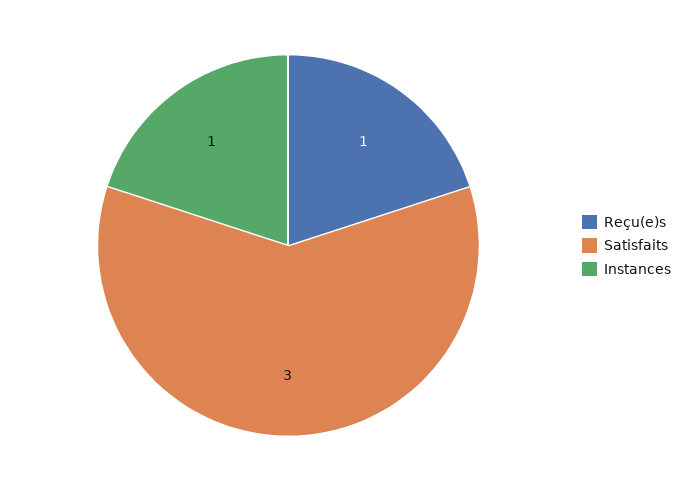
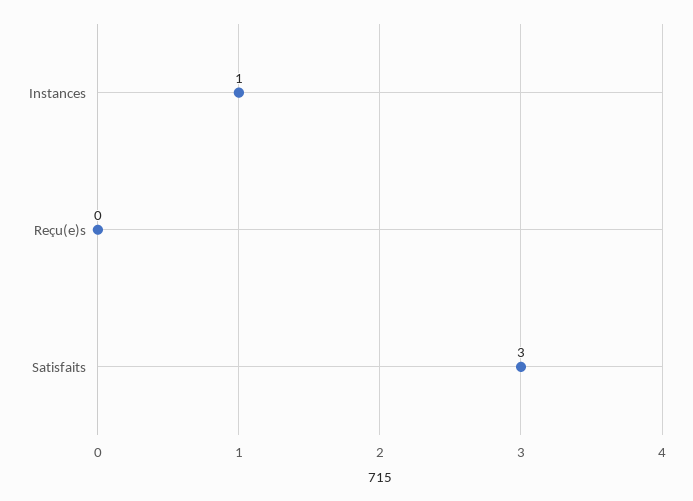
  {
-   "Reçu(e)s": 1,
+   "Reçu(e)s": 0,
    "Satisfaits": 3,
    "Instances": 1
  }

